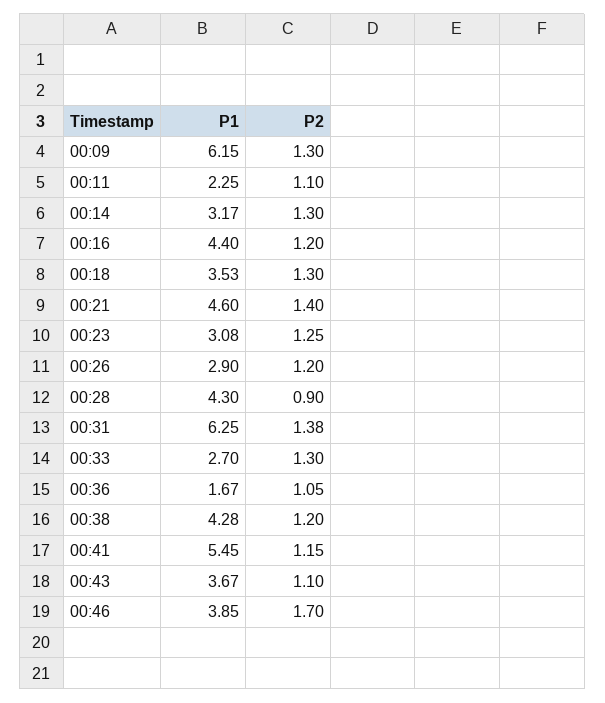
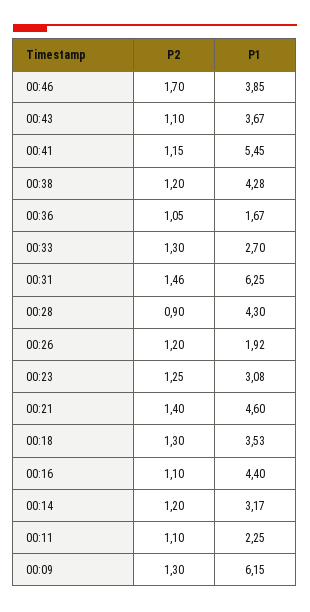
  {
    "P1": {
      "00:09": 6.15,
      "00:11": 2.25,
      "00:14": 3.17,
      "00:16": 4.4,
      "00:18": 3.53,
      "00:21": 4.6,
      "00:23": 3.08,
-     "00:26": 2.9,
+     "00:26": 1.92,
      "00:28": 4.3,
      "00:31": 6.25,
      "00:33": 2.7,
      "00:36": 1.67,
      "00:38": 4.28,
      "00:41": 5.45,
      "00:43": 3.67,
      "00:46": 3.85
    },
    "P2": {
      "00:09": 1.3,
      "00:11": 1.1,
-     "00:14": 1.3,
+     "00:14": 1.2,
-     "00:16": 1.2,
+     "00:16": 1.1,
      "00:18": 1.3,
      "00:21": 1.4,
      "00:23": 1.25,
      "00:26": 1.2,
      "00:28": 0.9,
-     "00:31": 1.38,
+     "00:31": 1.46,
      "00:33": 1.3,
      "00:36": 1.05,
      "00:38": 1.2,
      "00:41": 1.15,
      "00:43": 1.1,
      "00:46": 1.7
    }
  }

